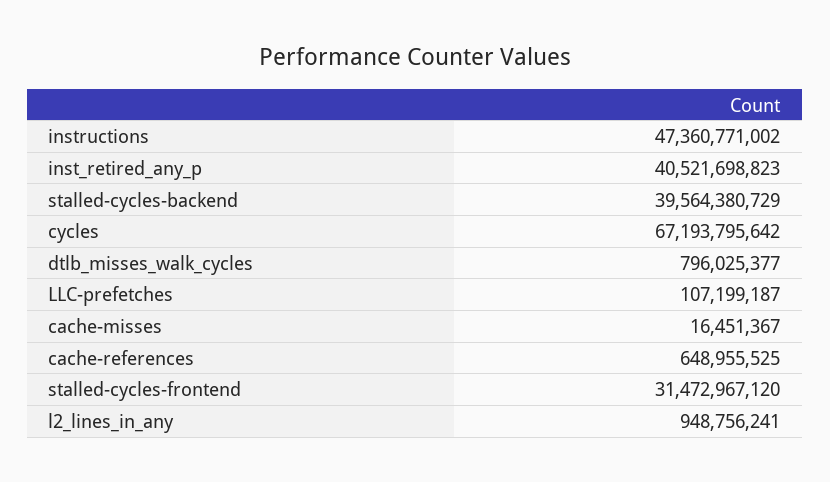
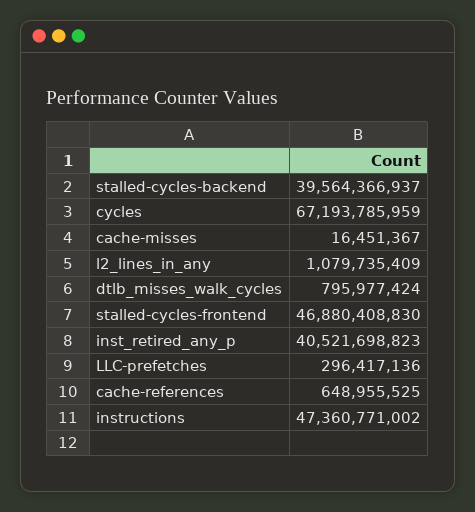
  {
    "instructions": 47360771002,
    "inst_retired_any_p": 40521698823,
-   "stalled-cycles-backend": 39564380729,
+   "stalled-cycles-backend": 39564366937,
-   "cycles": 67193795642,
+   "cycles": 67193785959,
-   "dtlb_misses_walk_cycles": 796025377,
+   "dtlb_misses_walk_cycles": 795977424,
-   "LLC-prefetches": 107199187,
+   "LLC-prefetches": 296417136,
    "cache-misses": 16451367,
    "cache-references": 648955525,
-   "stalled-cycles-frontend": 31472967120,
+   "stalled-cycles-frontend": 46880408830,
-   "l2_lines_in_any": 948756241
+   "l2_lines_in_any": 1079735409
  }

